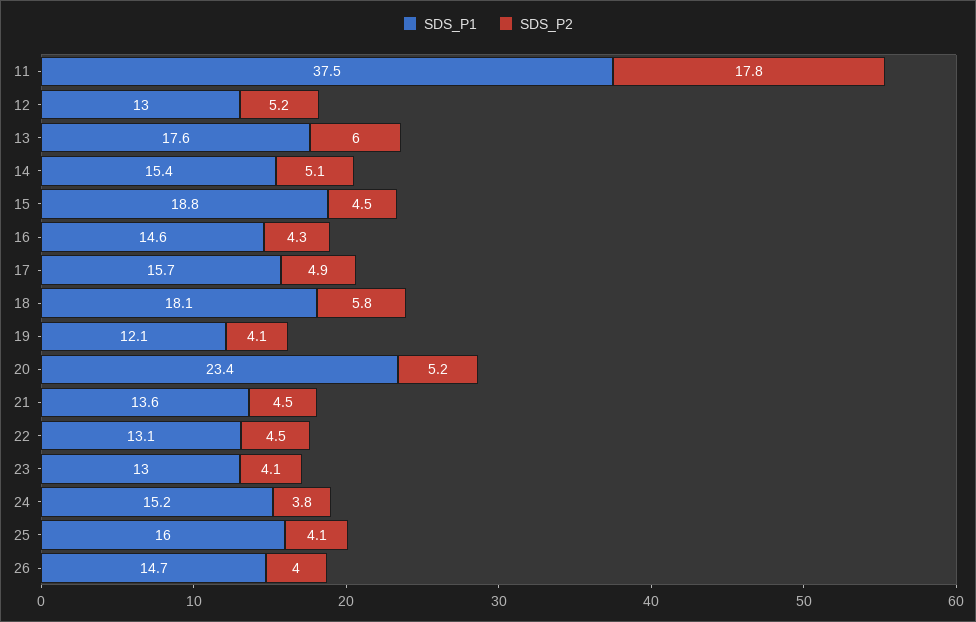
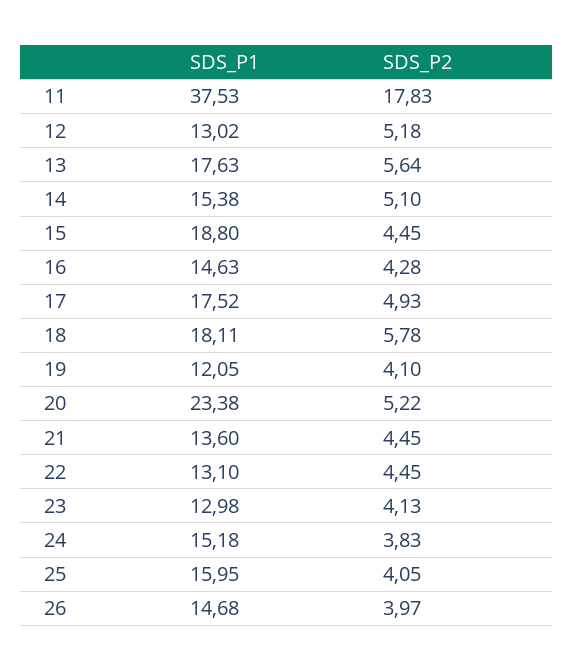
  {
    "SDS_P1": {
      "11": 37.53,
      "12": 13.02,
      "13": 17.63,
      "14": 15.38,
      "15": 18.8,
      "16": 14.63,
-     "17": 15.7,
+     "17": 17.52,
      "18": 18.11,
      "19": 12.05,
      "20": 23.38,
      "21": 13.6,
      "22": 13.1,
      "23": 12.98,
      "24": 15.18,
      "25": 15.95,
      "26": 14.68
    },
    "SDS_P2": {
      "11": 17.83,
      "12": 5.18,
-     "13": 6,
+     "13": 5.64,
      "14": 5.1,
      "15": 4.45,
      "16": 4.28,
      "17": 4.93,
      "18": 5.78,
      "19": 4.1,
      "20": 5.22,
      "21": 4.45,
      "22": 4.45,
      "23": 4.13,
      "24": 3.83,
      "25": 4.05,
      "26": 3.97
    }
  }

